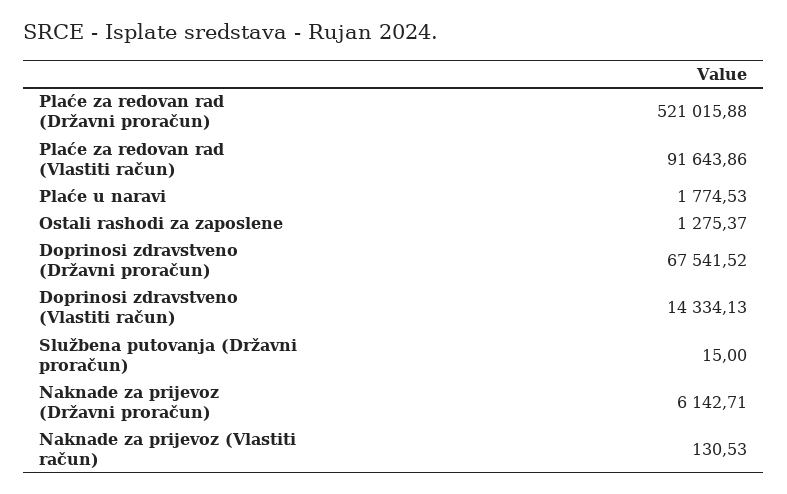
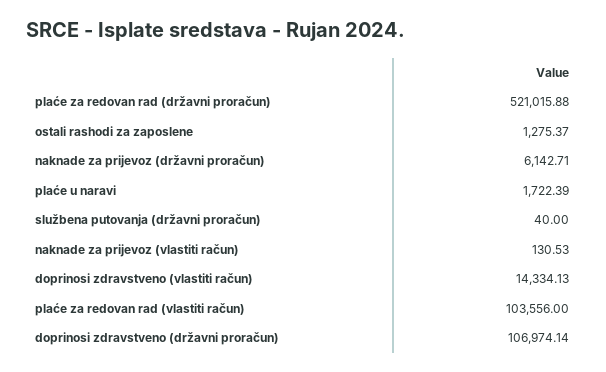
  {
    "Plaće za redovan rad (Državni proračun)": 521015.88,
-   "Plaće za redovan rad (Vlastiti račun)": 91643.86,
+   "Plaće za redovan rad (Vlastiti račun)": 103556,
-   "Plaće u naravi": 1774.53,
+   "Plaće u naravi": 1722.39,
    "Ostali rashodi za zaposlene": 1275.37,
-   "Doprinosi zdravstveno (Državni proračun)": 67541.52,
+   "Doprinosi zdravstveno (Državni proračun)": 106974.14,
    "Doprinosi zdravstveno (Vlastiti račun)": 14334.13,
-   "Službena putovanja (Državni proračun)": 15,
+   "Službena putovanja (Državni proračun)": 40,
    "Naknade za prijevoz (Državni proračun)": 6142.71,
    "Naknade za prijevoz (Vlastiti račun)": 130.53
  }

